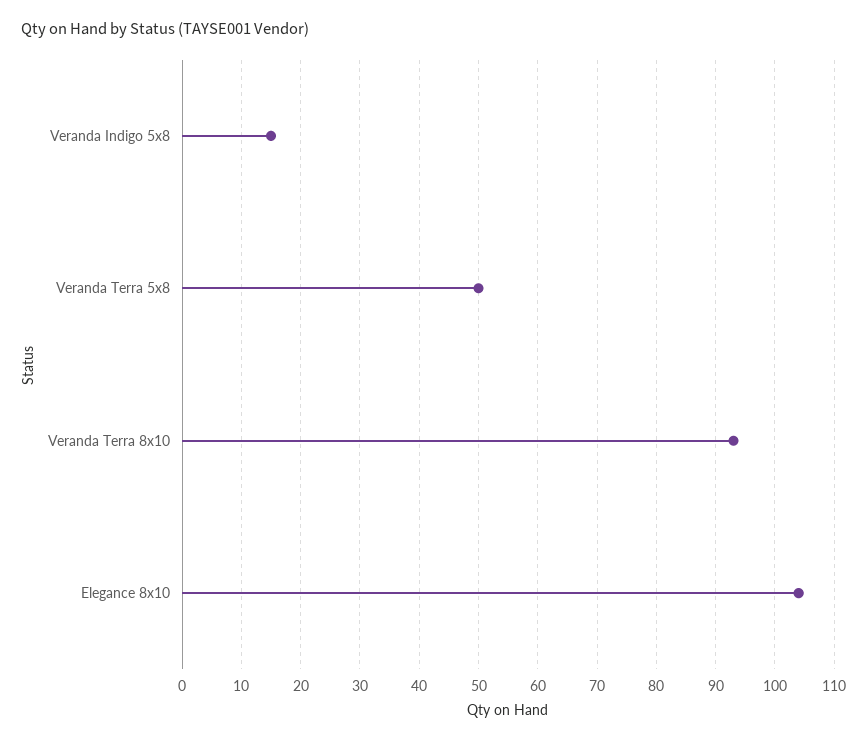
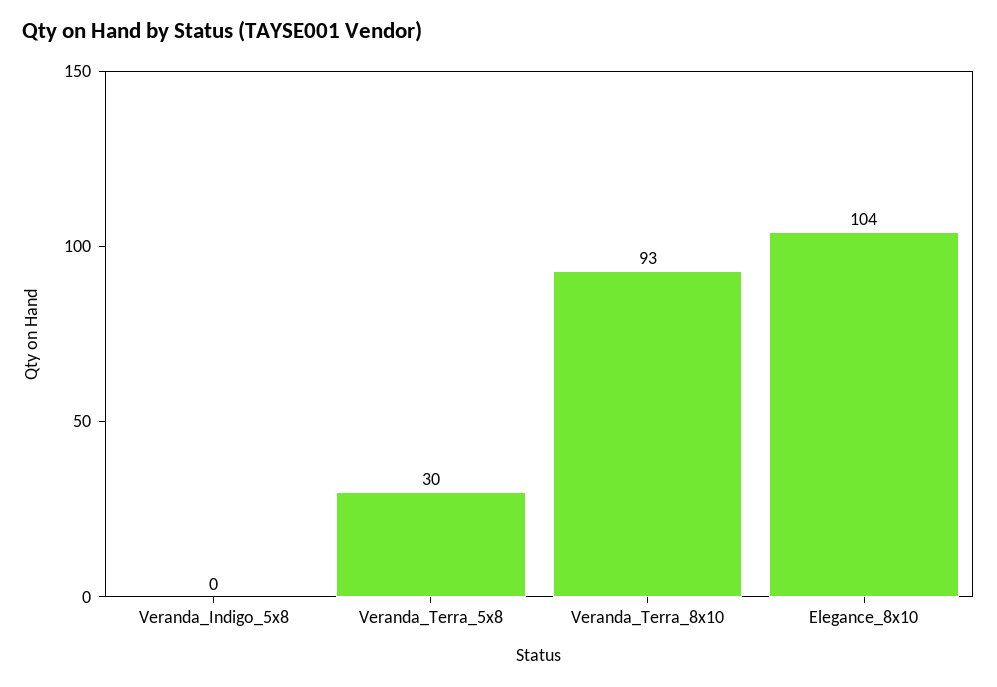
  {
-   "Veranda Indigo 5x8": 15,
+   "Veranda Indigo 5x8": 0,
-   "Veranda Terra 5x8": 50,
+   "Veranda Terra 5x8": 30,
    "Veranda Terra 8x10": 93,
    "Elegance 8x10": 104
  }

